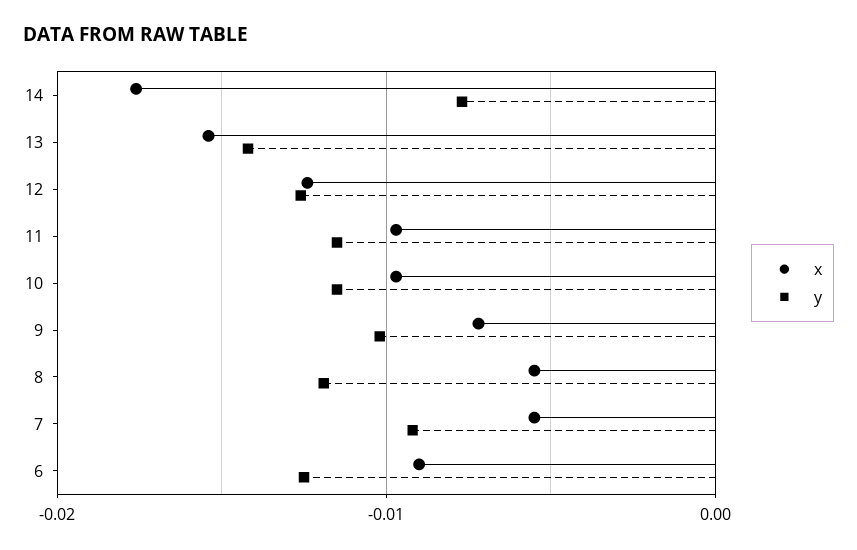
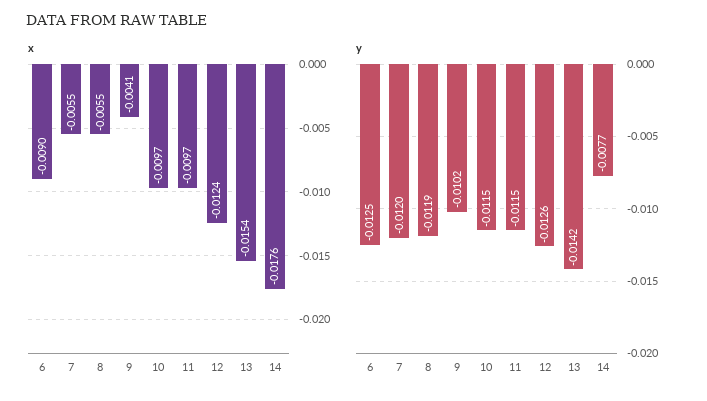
  {
    "x": {
      "14": -0.0176,
      "13": -0.0154,
      "12": -0.0124,
      "11": -0.0097,
      "10": -0.0097,
-     "9": -0.007,
+     "9": -0.0041,
      "8": -0.0055,
      "7": -0.0055,
      "6": -0.009
    },
    "y": {
      "14": -0.0077,
      "13": -0.0142,
      "12": -0.0126,
      "11": -0.0115,
      "10": -0.0115,
      "9": -0.0102,
      "8": -0.0119,
-     "7": -0.009,
+     "7": -0.012,
      "6": -0.0125
    }
  }

